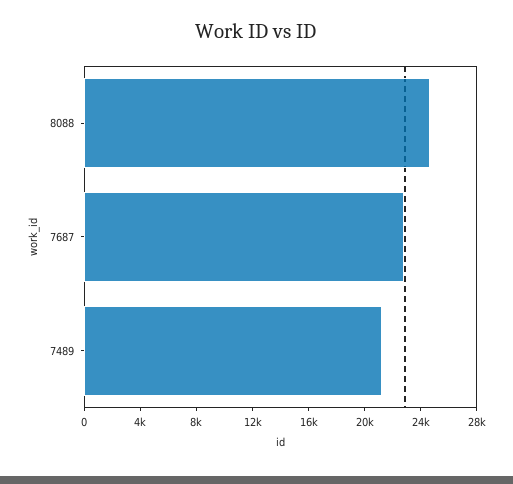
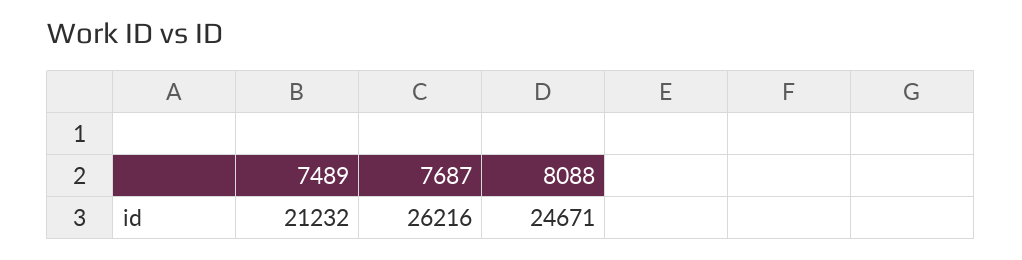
  {
    "8088": 24671,
-   "7687": 23000,
+   "7687": 26216,
    "7489": 21232
  }

